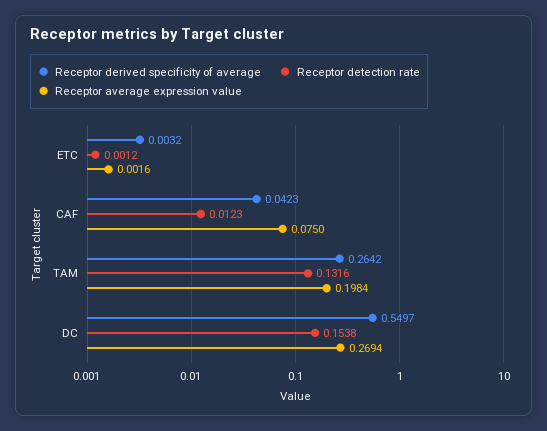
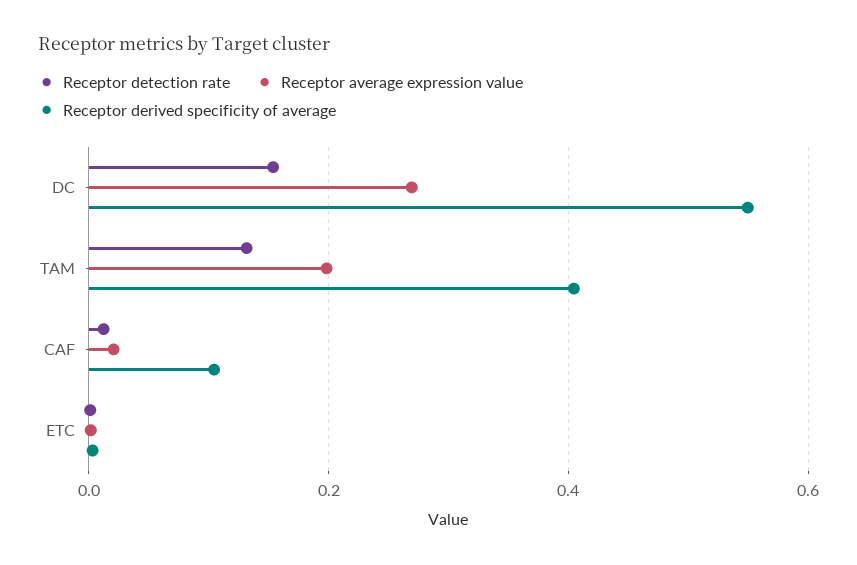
  {
    "Receptor derived specificity of average": {
      "ETC": 0.0032,
-     "CAF": 0.0423,
+     "CAF": 0.1,
-     "TAM": 0.2642,
+     "TAM": 0.4,
      "DC": 0.5497
    },
    "Receptor detection rate": {
      "ETC": 0.0012,
      "CAF": 0.0123,
      "TAM": 0.1316,
      "DC": 0.1538
    },
    "Receptor average expression value": {
      "ETC": 0.0016,
-     "CAF": 0.075,
+     "CAF": 0.02,
      "TAM": 0.1984,
      "DC": 0.2694
    }
  }

